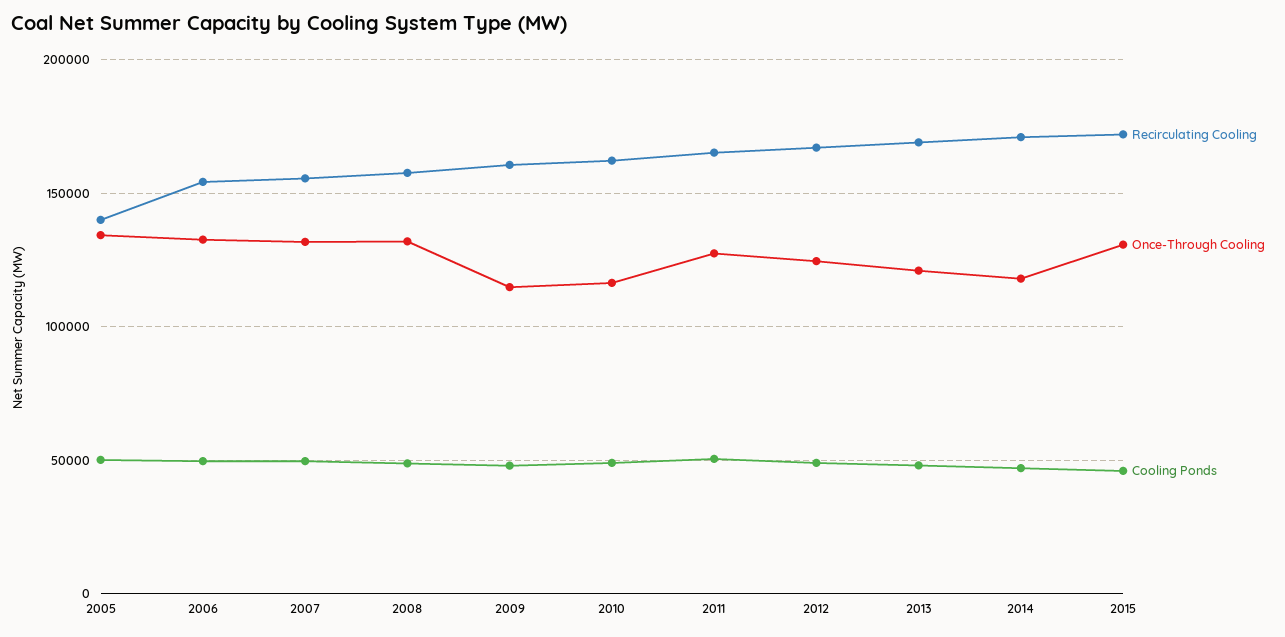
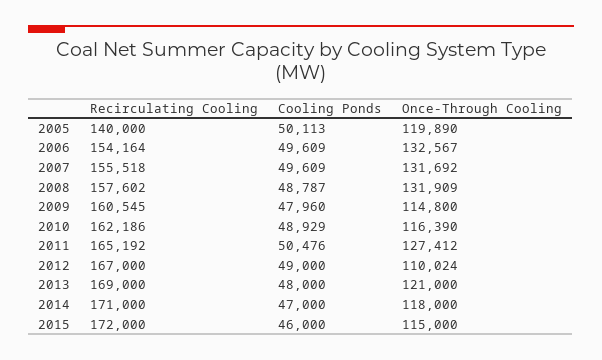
  {
    "Recirculating Cooling": {
      "2005": 140000,
      "2006": 154164,
      "2007": 155518,
      "2008": 157602,
      "2009": 160545,
      "2010": 162186,
      "2011": 165192,
      "2012": 167000,
      "2013": 169000,
      "2014": 171000,
      "2015": 172000
    },
    "Once-Through Cooling": {
-     "2005": 135000,
+     "2005": 119890,
      "2006": 132567,
      "2007": 131692,
      "2008": 131909,
      "2009": 114800,
      "2010": 116390,
      "2011": 127412,
-     "2012": 125000,
+     "2012": 110024,
      "2013": 121000,
      "2014": 118000,
-     "2015": 130000
+     "2015": 115000
    },
    "Cooling Ponds": {
      "2005": 50113,
      "2006": 49609,
      "2007": 49609,
      "2008": 48787,
      "2009": 47960,
      "2010": 48929,
      "2011": 50476,
      "2012": 49000,
      "2013": 48000,
      "2014": 47000,
      "2015": 46000
    }
  }

